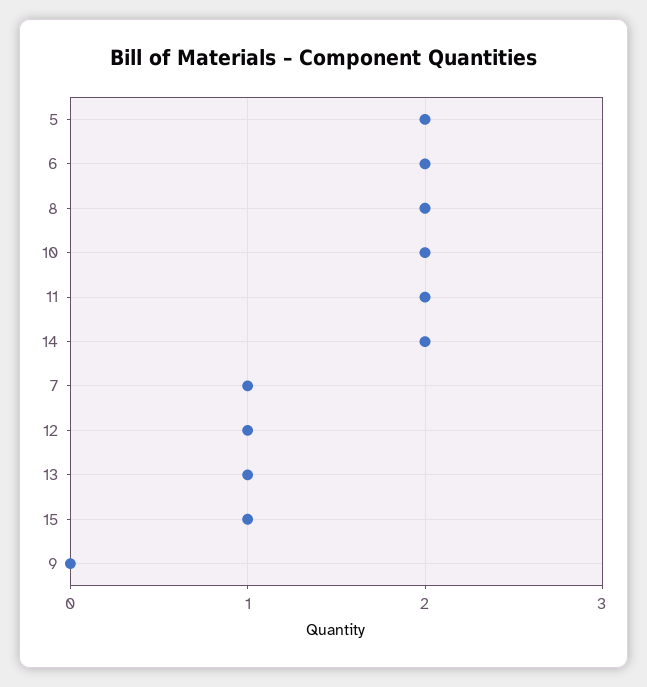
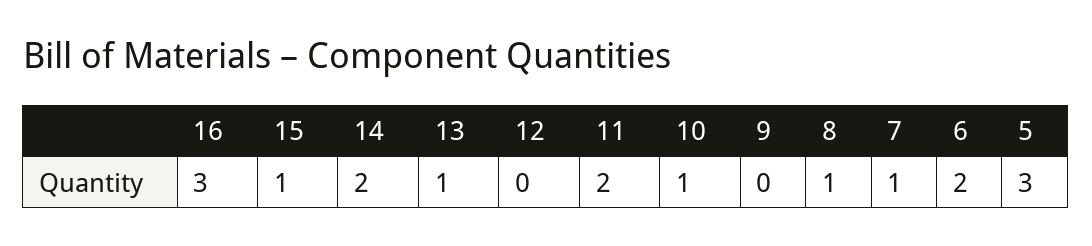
  {
-   "5": 2,
+   "5": 3,
    "6": 2,
-   "8": 2,
+   "8": 1,
-   "10": 2,
+   "10": 1,
    "11": 2,
    "14": 2,
    "7": 1,
-   "12": 1,
+   "12": 0,
    "13": 1,
    "15": 1,
-   "9": 0
+   "9": 0,
+   "16": 3
  }

